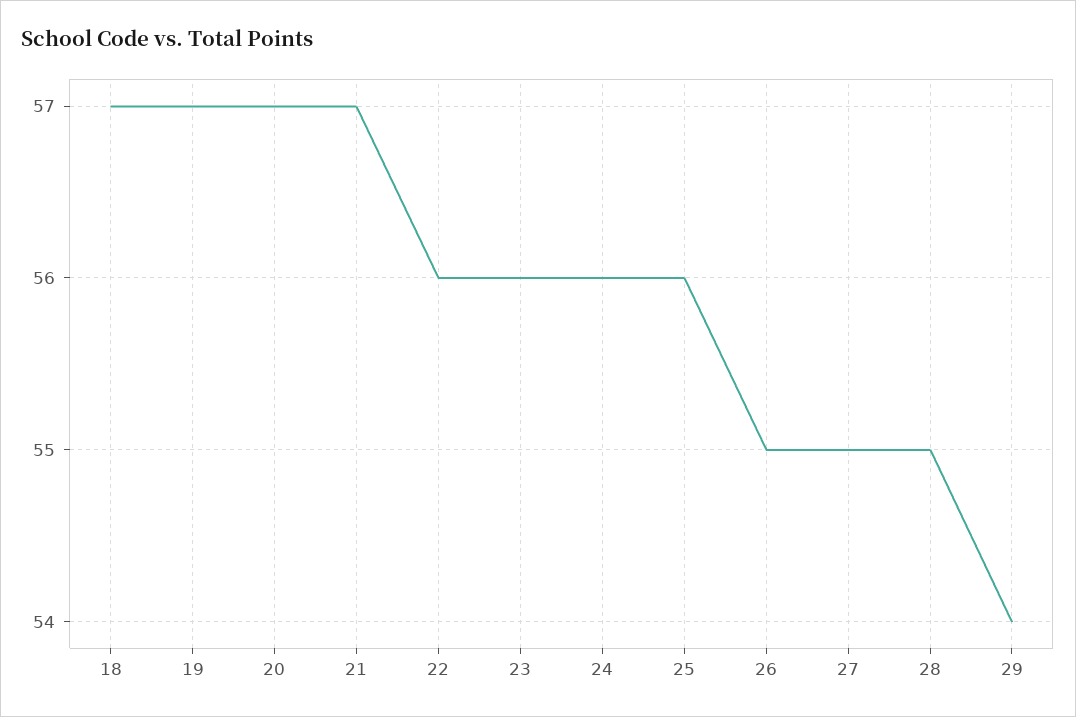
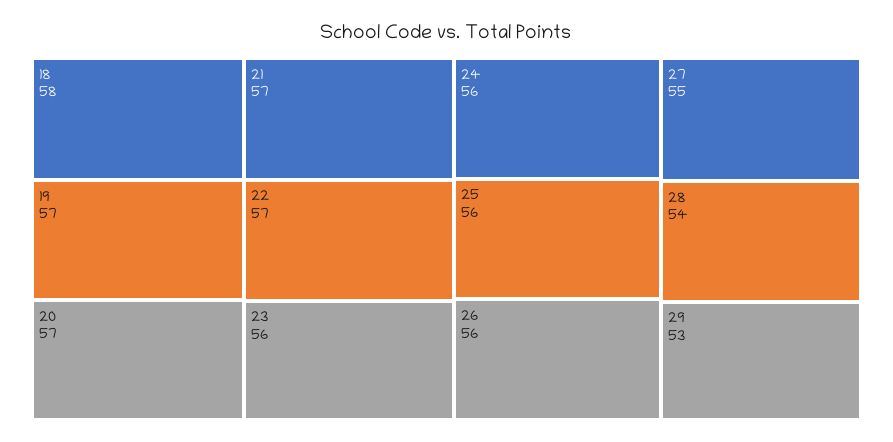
  {
-   "18": 57,
+   "18": 58,
    "19": 57,
    "20": 57,
    "21": 57,
-   "22": 56,
+   "22": 57,
    "23": 56,
    "24": 56,
    "25": 56,
-   "26": 55,
+   "26": 56,
    "27": 55,
-   "28": 55,
+   "28": 54,
-   "29": 54
+   "29": 53
  }

